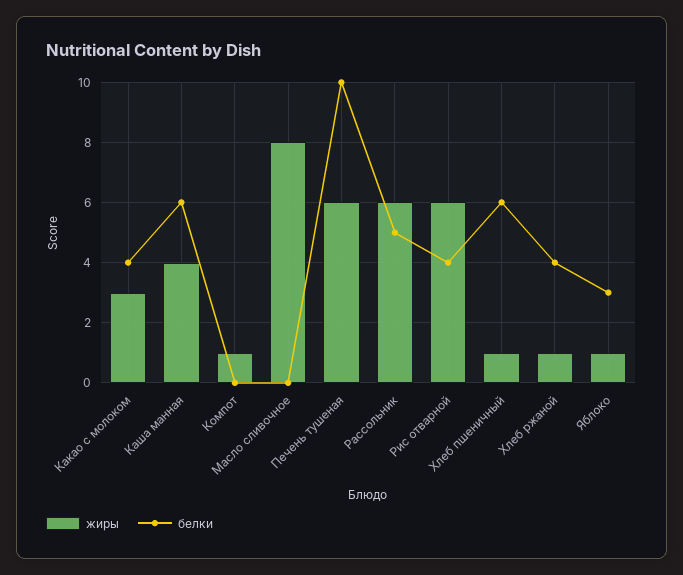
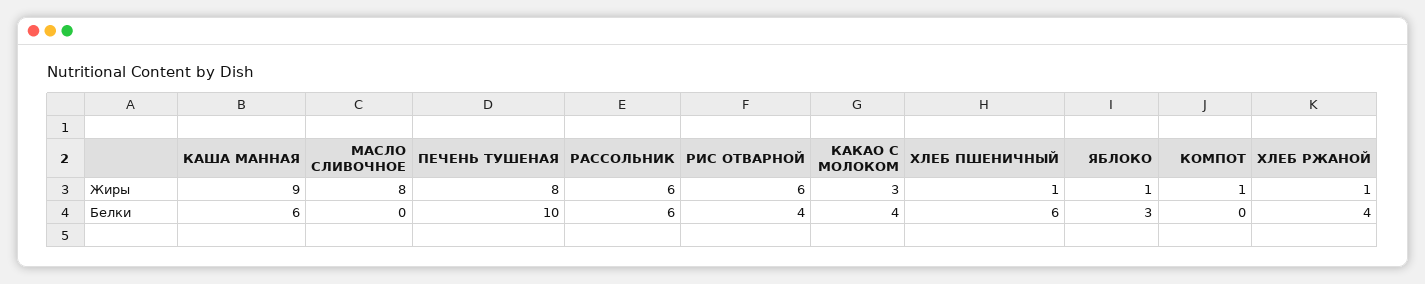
  {
    "жиры": {
      "Какао с молоком": 3,
-     "Каша манная": 4,
+     "Каша манная": 9,
      "Компот": 1,
      "Масло сливочное": 8,
-     "Печень тушеная": 6,
+     "Печень тушеная": 8,
      "Рассольник": 6,
      "Рис отварной": 6,
      "Хлеб пшеничный": 1,
      "Хлеб ржаной": 1,
      "Яблоко": 1
    },
    "белки": {
      "Какао с молоком": 4,
      "Каша манная": 6,
      "Компот": 0,
      "Масло сливочное": 0,
      "Печень тушеная": 10,
-     "Рассольник": 5,
+     "Рассольник": 6,
      "Рис отварной": 4,
      "Хлеб пшеничный": 6,
      "Хлеб ржаной": 4,
      "Яблоко": 3
    }
  }

